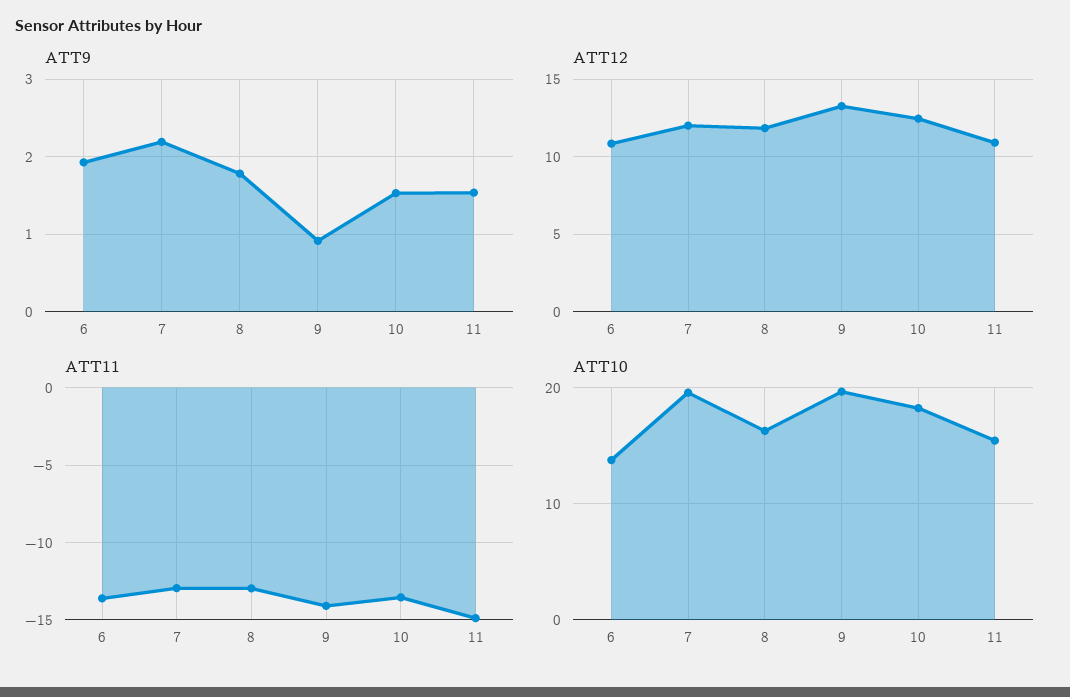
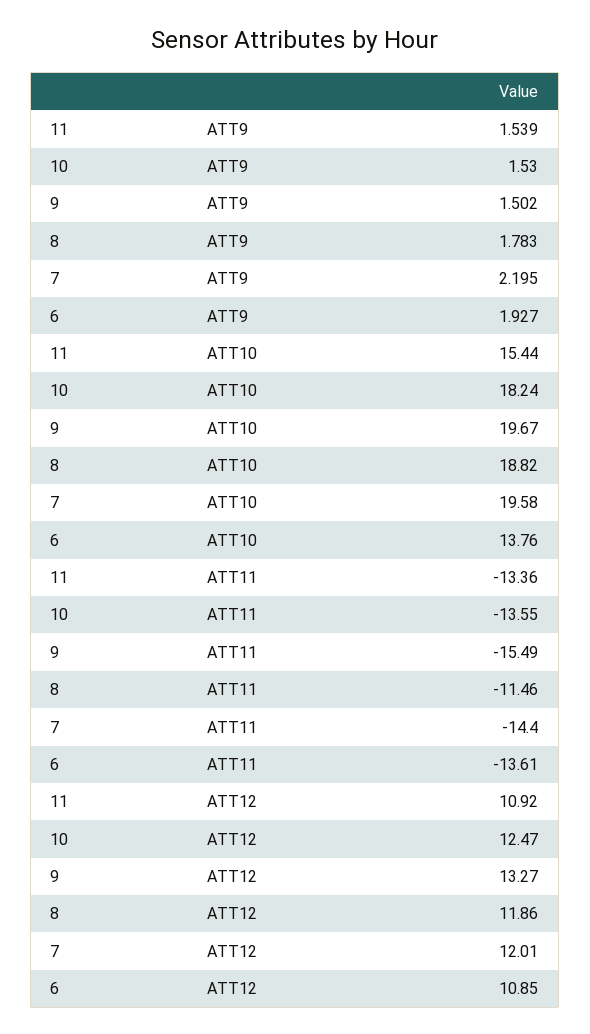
  {
    "ATT9": {
      "6": 1.927,
      "7": 2.195,
      "8": 1.783,
-     "9": 0.9,
+     "9": 1.502,
      "10": 1.53,
      "11": 1.539
    },
    "ATT12": {
      "6": 10.85,
      "7": 12.01,
      "8": 11.86,
      "9": 13.27,
      "10": 12.47,
      "11": 10.92
    },
    "ATT11": {
      "6": -13.61,
-     "7": -13,
+     "7": -14.4,
-     "8": -13,
+     "8": -11.46,
-     "9": -14,
+     "9": -15.49,
      "10": -13.55,
-     "11": -15
+     "11": -13.36
    },
    "ATT10": {
      "6": 13.76,
      "7": 19.58,
-     "8": 16,
+     "8": 18.82,
      "9": 19.67,
      "10": 18.24,
      "11": 15.44
    }
  }

